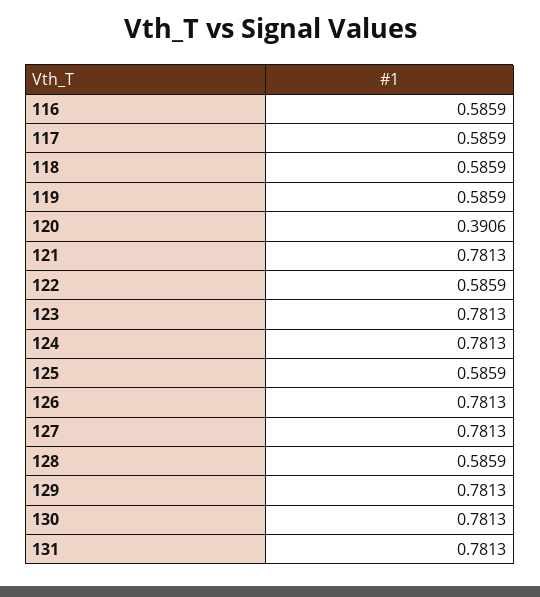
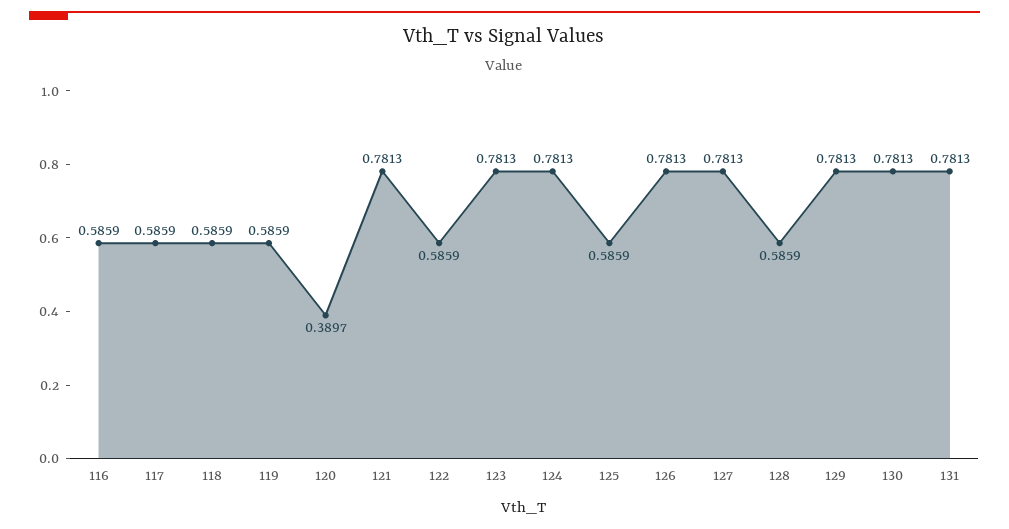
  {
    "116": 0.5859,
    "117": 0.5859,
    "118": 0.5859,
    "119": 0.5859,
-   "120": 0.3906,
+   "120": 0.3897,
    "121": 0.7813,
    "122": 0.5859,
    "123": 0.7813,
    "124": 0.7813,
    "125": 0.5859,
    "126": 0.7813,
    "127": 0.7813,
    "128": 0.5859,
    "129": 0.7813,
    "130": 0.7813,
    "131": 0.7813
  }

